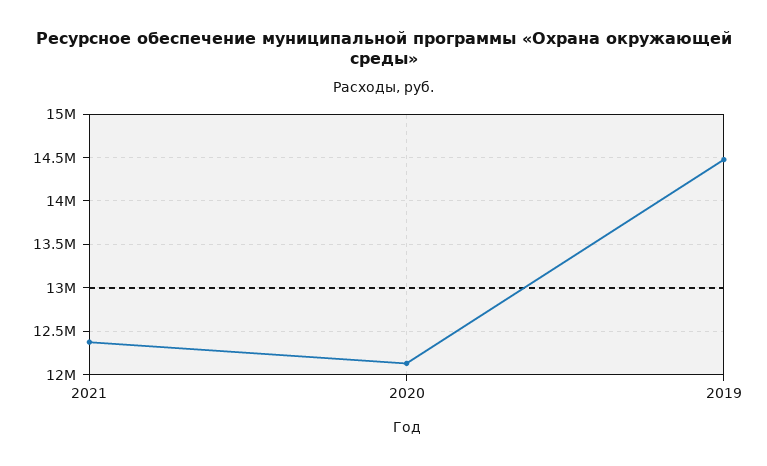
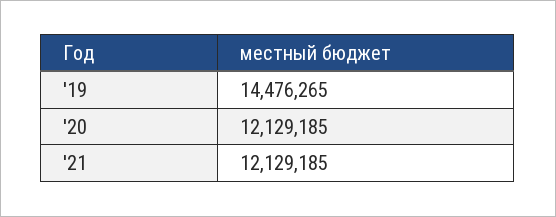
  {
-   "2021": 12400000,
+   "2021": 12129185,
    "2020": 12129185,
    "2019": 14476265
  }

